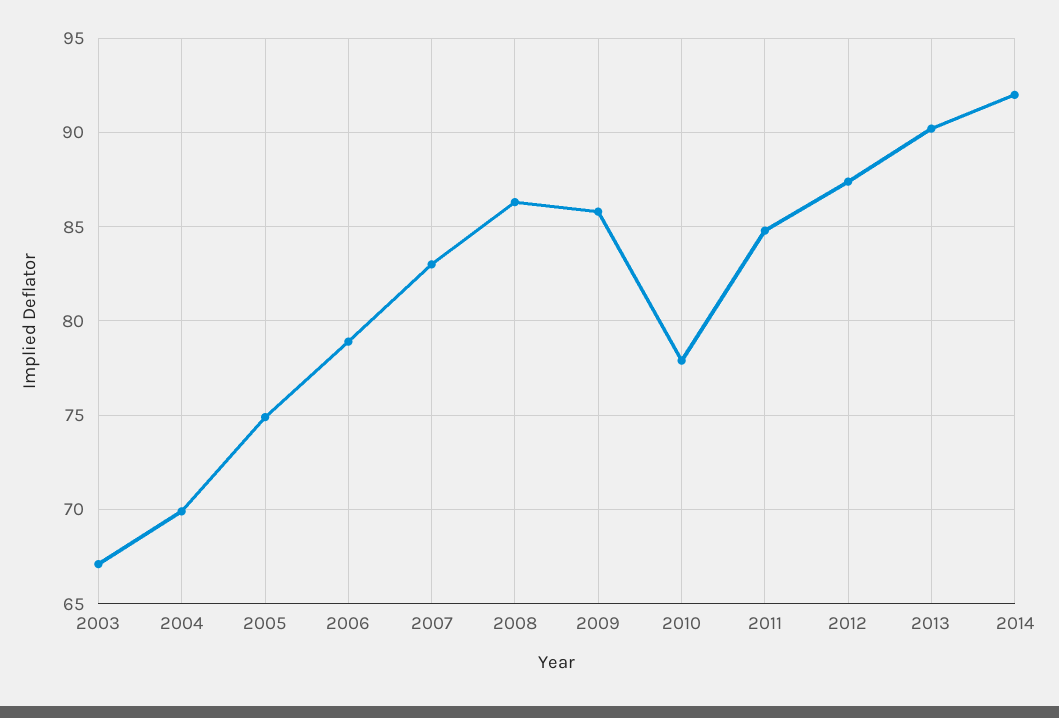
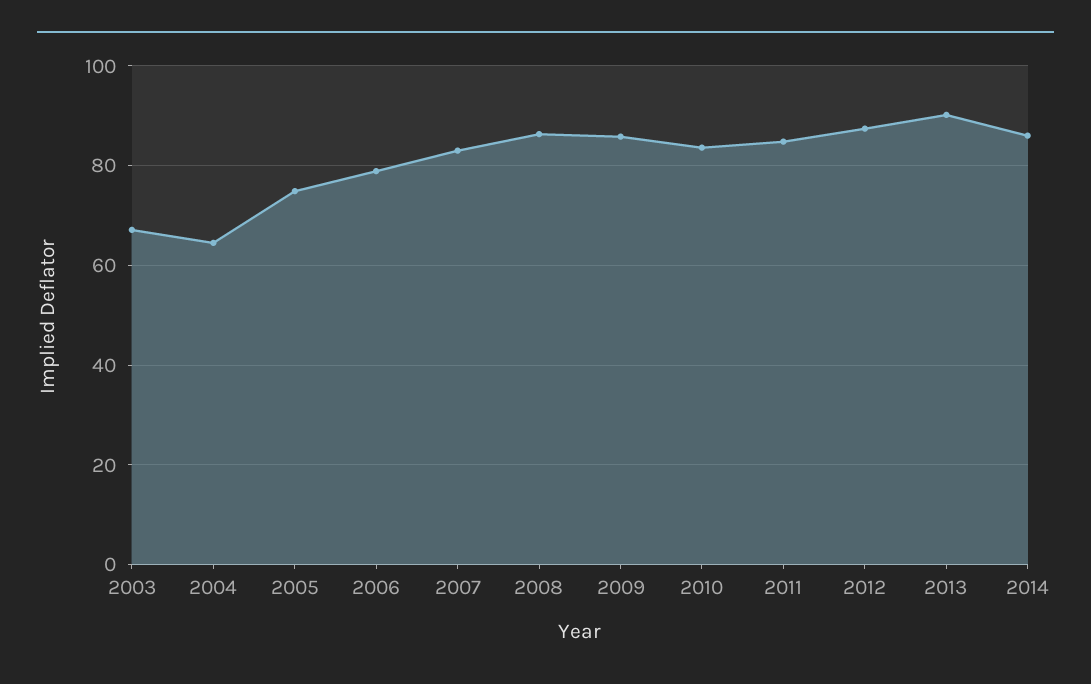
  {
    "2003": 67,
-   "2004": 70,
+   "2004": 64,
    "2005": 75,
    "2006": 79,
    "2007": 83,
    "2008": 86.5,
    "2009": 86,
-   "2010": 78,
+   "2010": 84,
    "2011": 85,
    "2012": 87.5,
    "2013": 90,
-   "2014": 92
+   "2014": 86
  }

